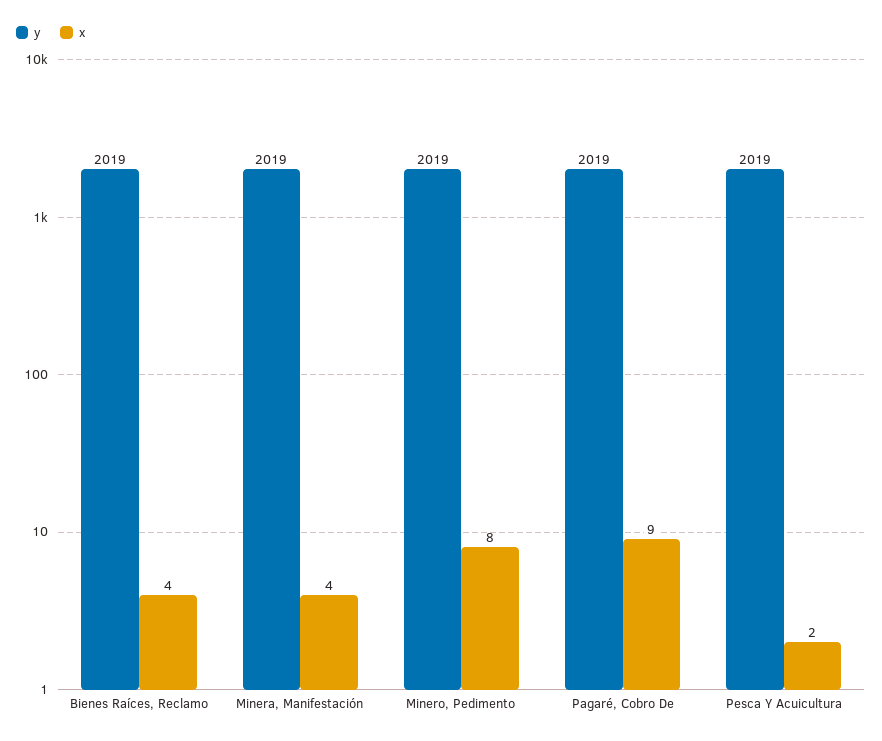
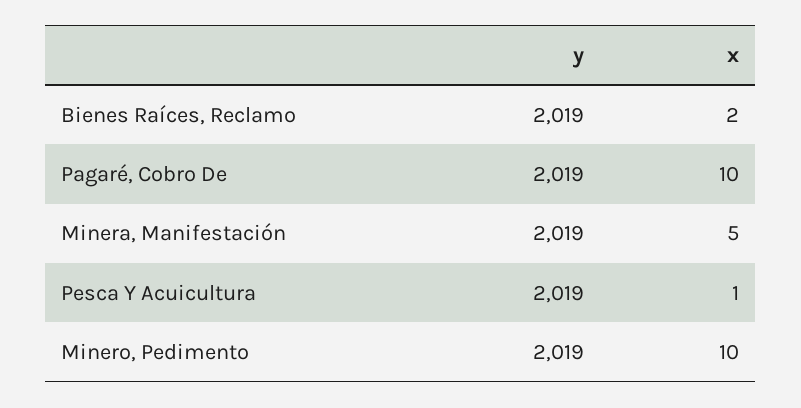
  {
    "y": {
      "Bienes Raíces, Reclamo": 2019,
      "Minera, Manifestación": 2019,
      "Minero, Pedimento": 2019,
      "Pagaré, Cobro De": 2019,
      "Pesca Y Acuicultura": 2019
    },
    "x": {
-     "Bienes Raíces, Reclamo": 4,
+     "Bienes Raíces, Reclamo": 2,
-     "Minera, Manifestación": 4,
+     "Minera, Manifestación": 5,
-     "Minero, Pedimento": 8,
+     "Minero, Pedimento": 10,
-     "Pagaré, Cobro De": 9,
+     "Pagaré, Cobro De": 10,
-     "Pesca Y Acuicultura": 2
+     "Pesca Y Acuicultura": 1
    }
  }

